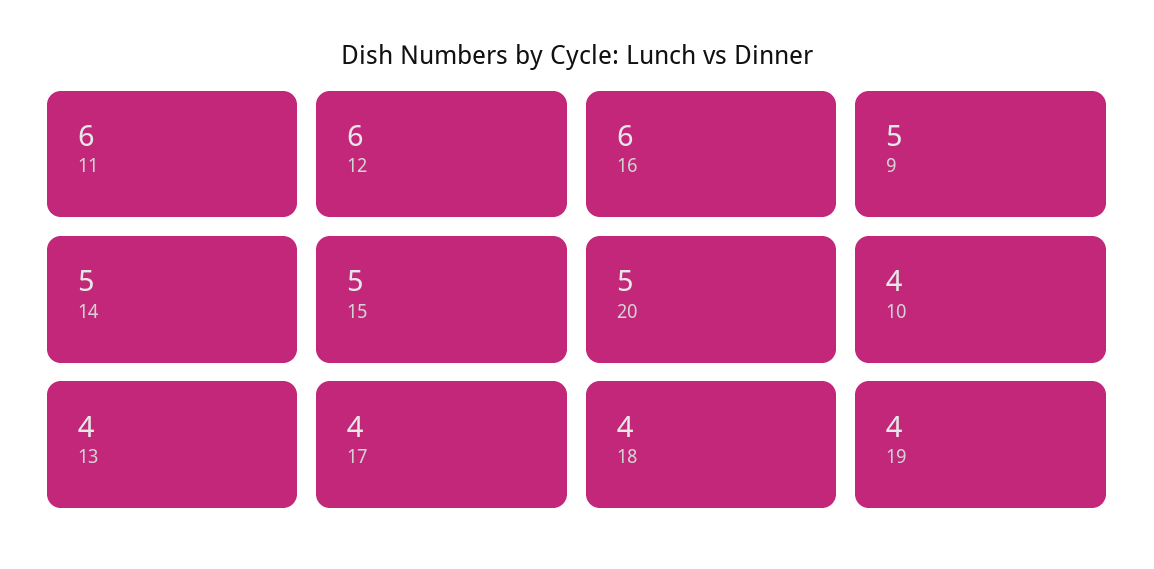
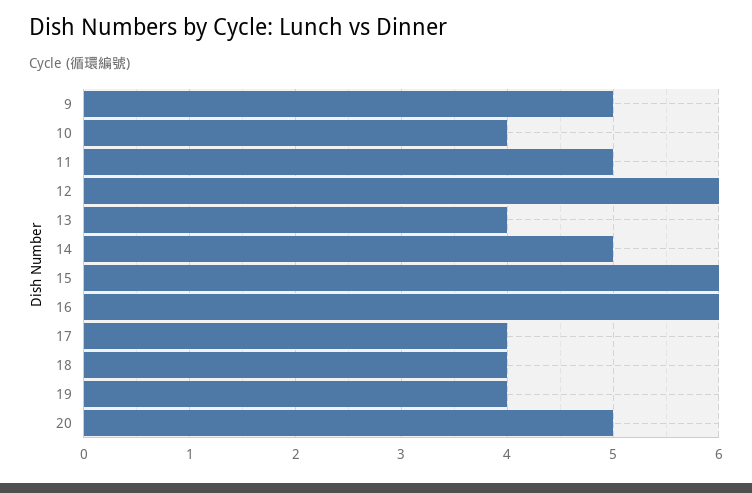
  {
-   "11": 6,
+   "11": 5,
    "12": 6,
    "16": 6,
    "9": 5,
    "14": 5,
-   "15": 5,
+   "15": 6,
    "20": 5,
    "10": 4,
    "13": 4,
    "17": 4,
    "18": 4,
    "19": 4
  }

